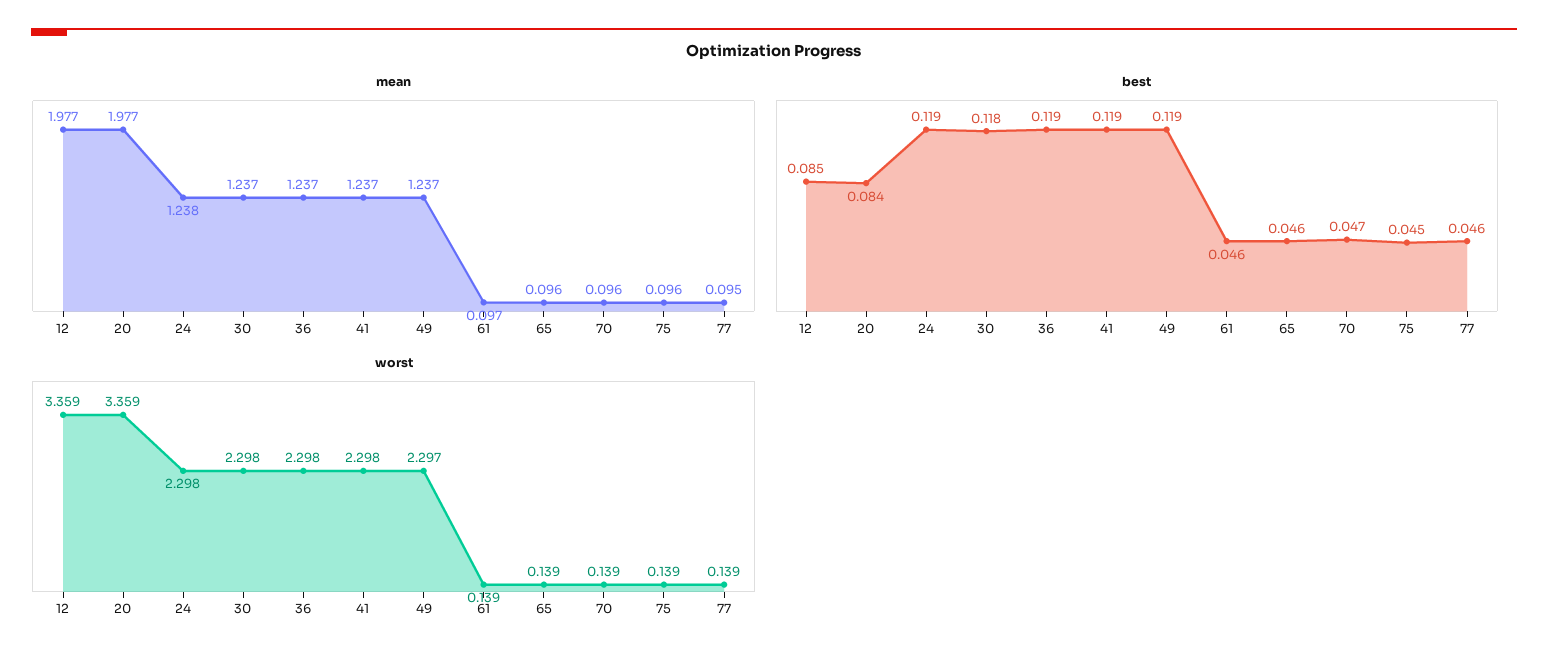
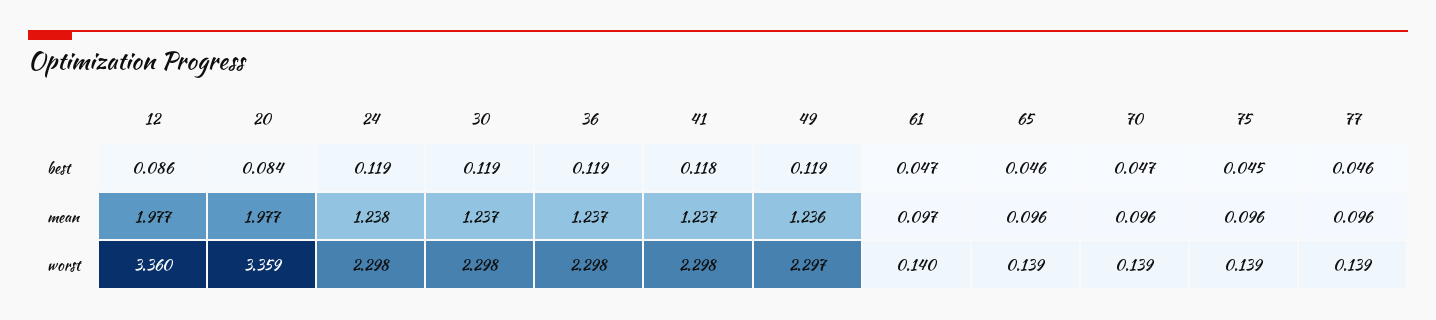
  {
    "mean": {
      "12": 1.977,
      "20": 1.977,
      "24": 1.238,
      "30": 1.237,
      "36": 1.237,
      "41": 1.237,
-     "49": 1.237,
+     "49": 1.236,
      "61": 0.097,
      "65": 0.096,
      "70": 0.096,
      "75": 0.096,
-     "77": 0.095
+     "77": 0.096
    },
    "best": {
-     "12": 0.085,
+     "12": 0.086,
      "20": 0.084,
      "24": 0.119,
-     "30": 0.118,
+     "30": 0.119,
      "36": 0.119,
-     "41": 0.119,
+     "41": 0.118,
      "49": 0.119,
-     "61": 0.046,
+     "61": 0.047,
      "65": 0.046,
      "70": 0.047,
      "75": 0.045,
      "77": 0.046
    },
    "worst": {
-     "12": 3.359,
+     "12": 3.36,
      "20": 3.359,
      "24": 2.298,
      "30": 2.298,
      "36": 2.298,
      "41": 2.298,
      "49": 2.297,
-     "61": 0.139,
+     "61": 0.14,
      "65": 0.139,
      "70": 0.139,
      "75": 0.139,
      "77": 0.139
    }
  }

